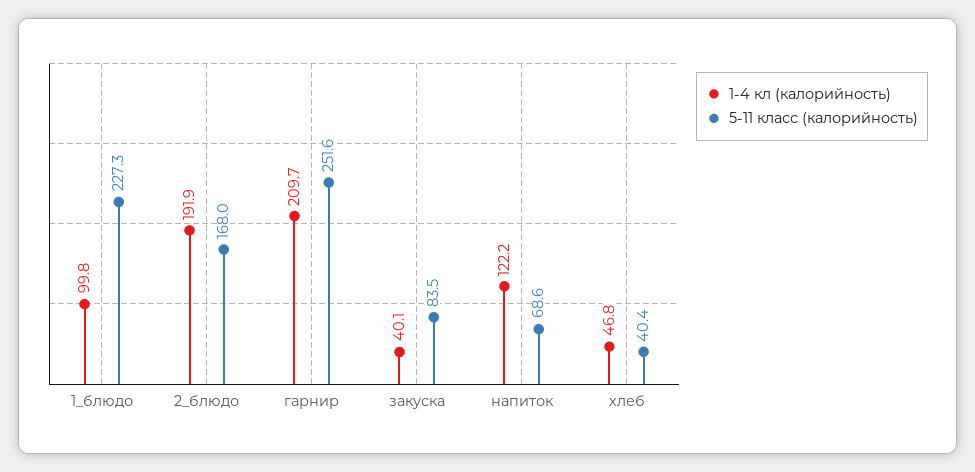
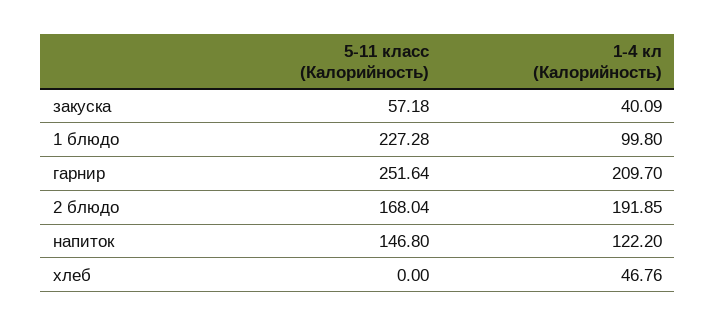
  {
    "1-4 кл (калорийность)": {
      "1_блюдо": 99.8,
      "2_блюдо": 191.85,
      "гарнир": 209.7,
      "закуска": 40.09,
      "напиток": 122.2,
      "хлеб": 46.76
    },
    "5-11 класс (калорийность)": {
      "1_блюдо": 227.28,
      "2_блюдо": 168.04,
      "гарнир": 251.64,
-     "закуска": 83.5,
+     "закуска": 57.18,
-     "напиток": 68.6,
+     "напиток": 146.8,
-     "хлеб": 40.4
+     "хлеб": 0
    }
  }

